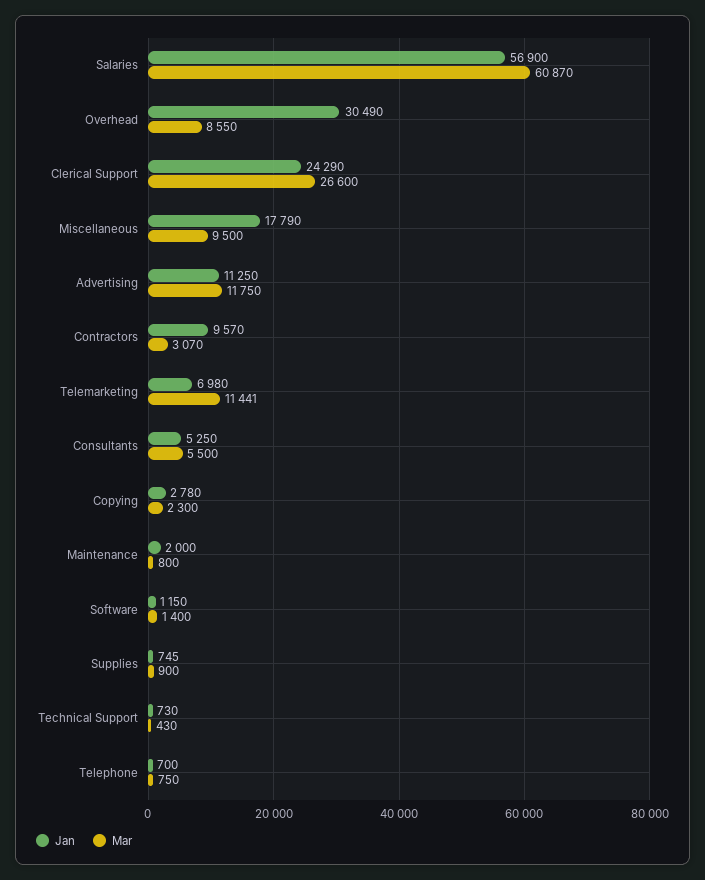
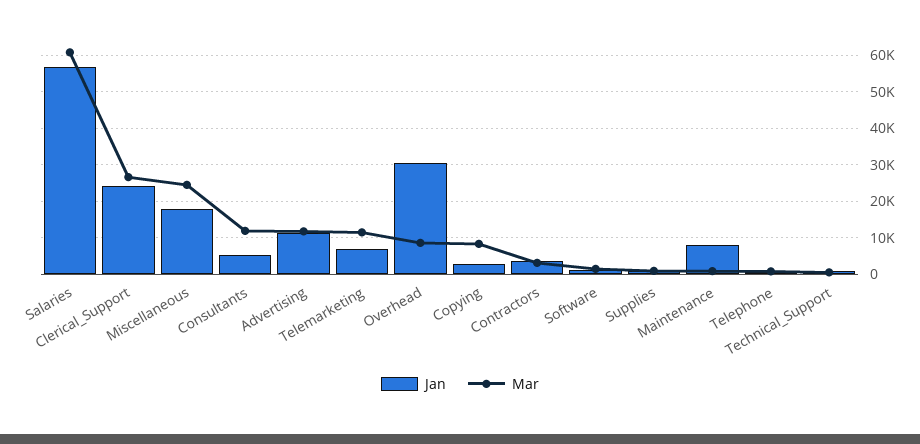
  {
    "Jan": {
      "Salaries": 56900,
      "Overhead": 30490,
      "Clerical Support": 24290,
      "Miscellaneous": 17790,
      "Advertising": 11250,
-     "Contractors": 9570,
+     "Contractors": 4000,
      "Telemarketing": 6980,
      "Consultants": 5250,
      "Copying": 2780,
-     "Maintenance": 2000,
+     "Maintenance": 8000,
      "Software": 1150,
      "Supplies": 745,
      "Technical Support": 730,
      "Telephone": 700
    },
    "Mar": {
      "Salaries": 60870,
      "Overhead": 8550,
      "Clerical Support": 26600,
-     "Miscellaneous": 9500,
+     "Miscellaneous": 24000,
      "Advertising": 11750,
      "Contractors": 3070,
      "Telemarketing": 11441,
-     "Consultants": 5500,
+     "Consultants": 12000,
-     "Copying": 2300,
+     "Copying": 8000,
      "Maintenance": 800,
      "Software": 1400,
      "Supplies": 900,
      "Technical Support": 430,
      "Telephone": 750
    }
  }

